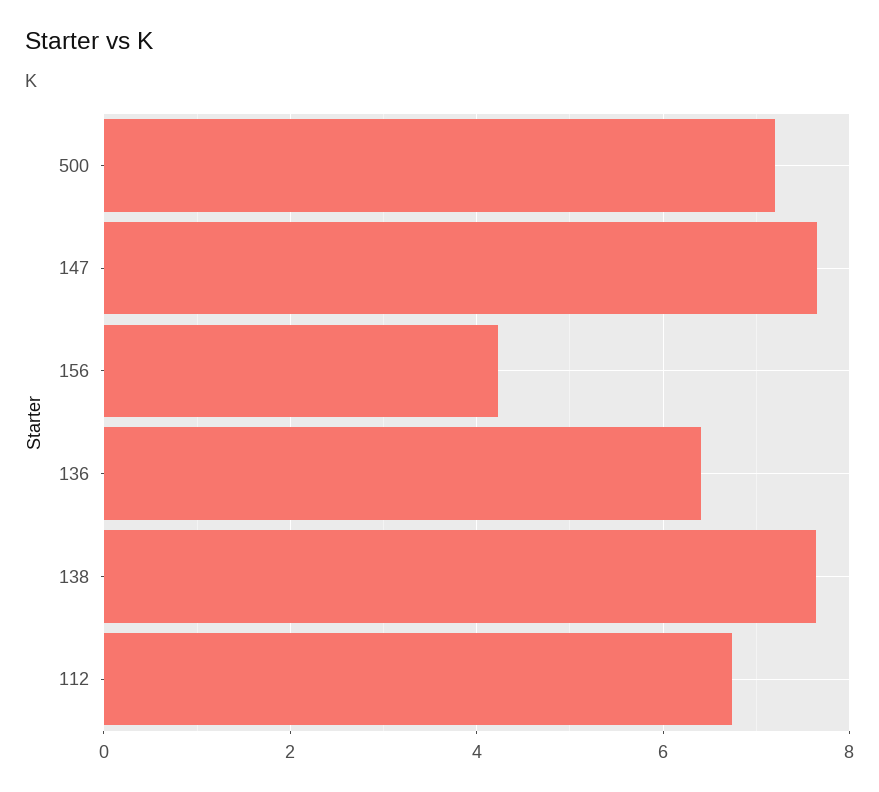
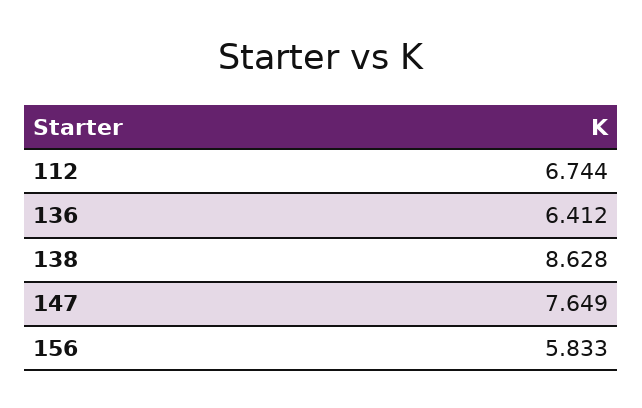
  {
-   "500": 7.2,
    "147": 7.649,
-   "156": 4.2,
+   "156": 5.833,
    "136": 6.412,
-   "138": 7.6,
+   "138": 8.628,
    "112": 6.744
  }

